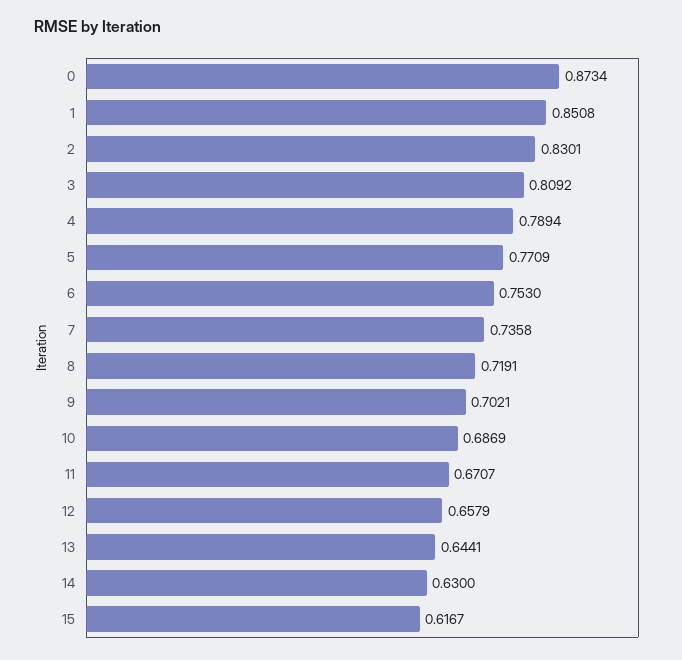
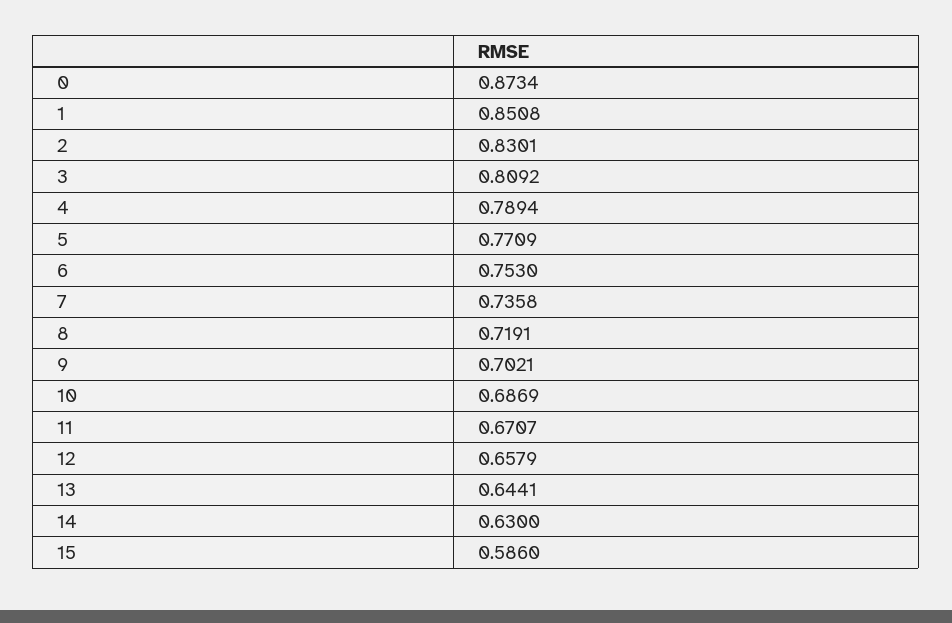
  {
    "0": 0.8734,
    "1": 0.8508,
    "2": 0.8301,
    "3": 0.8092,
    "4": 0.7894,
    "5": 0.7709,
    "6": 0.753,
    "7": 0.7358,
    "8": 0.7191,
    "9": 0.7021,
    "10": 0.6869,
    "11": 0.6707,
    "12": 0.6579,
    "13": 0.6441,
    "14": 0.63,
-   "15": 0.6167
+   "15": 0.586
  }

